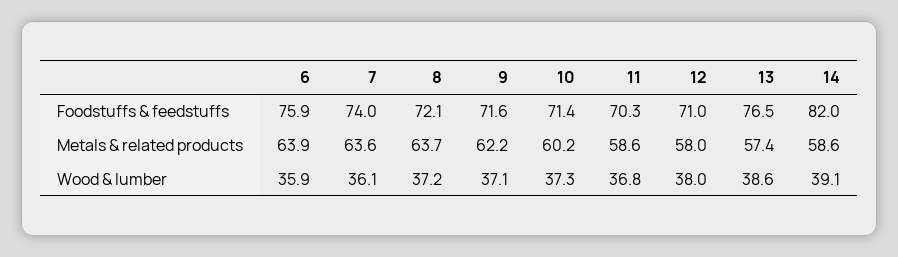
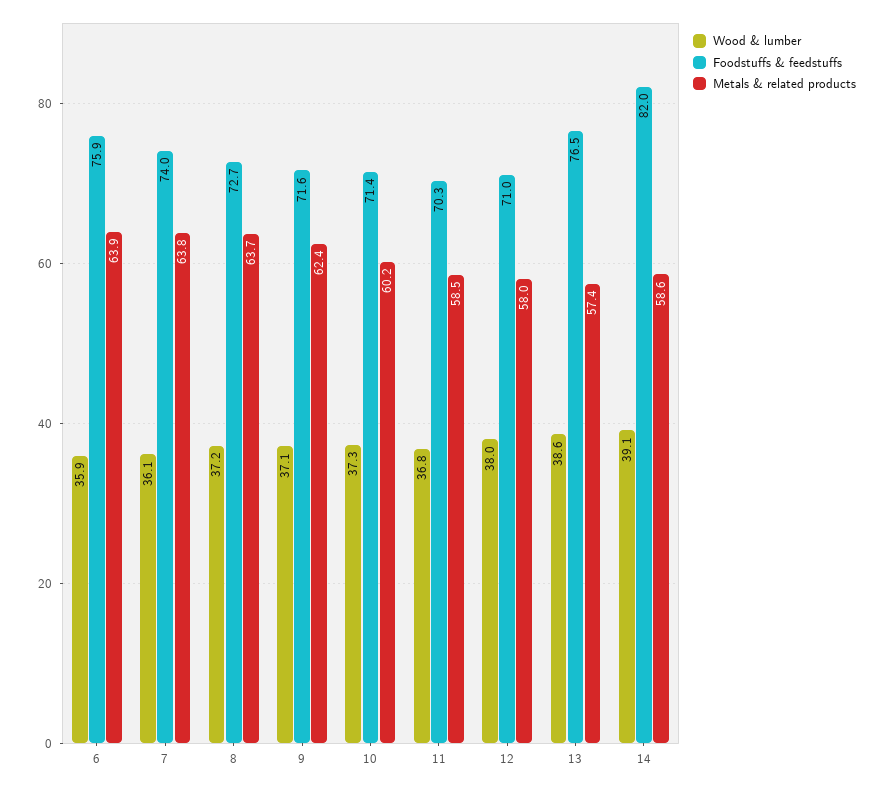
  {
    "Foodstuffs & feedstuffs": {
      "6": 75.9,
      "7": 74,
-     "8": 72.1,
+     "8": 72.7,
      "9": 71.6,
      "10": 71.4,
      "11": 70.3,
      "12": 71,
      "13": 76.5,
      "14": 82
    },
    "Metals & related products": {
      "6": 63.9,
-     "7": 63.6,
+     "7": 63.8,
      "8": 63.7,
-     "9": 62.2,
+     "9": 62.4,
      "10": 60.2,
-     "11": 58.6,
+     "11": 58.5,
      "12": 58,
      "13": 57.4,
      "14": 58.6
    },
    "Wood & lumber": {
      "6": 35.9,
      "7": 36.1,
      "8": 37.2,
      "9": 37.1,
      "10": 37.3,
      "11": 36.8,
      "12": 38,
      "13": 38.6,
      "14": 39.1
    }
  }

